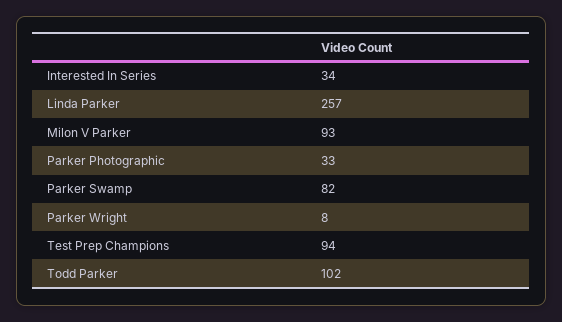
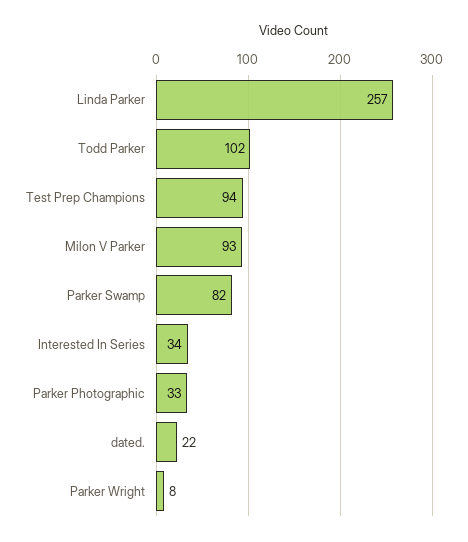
  {
    "Interested In Series": 34,
    "Linda Parker": 257,
    "Milon V Parker": 93,
    "Parker Photographic": 33,
    "Parker Swamp": 82,
    "Parker Wright": 8,
    "Test Prep Champions": 94,
-   "Todd Parker": 102
+   "Todd Parker": 102,
+   "dated.": 22
  }

